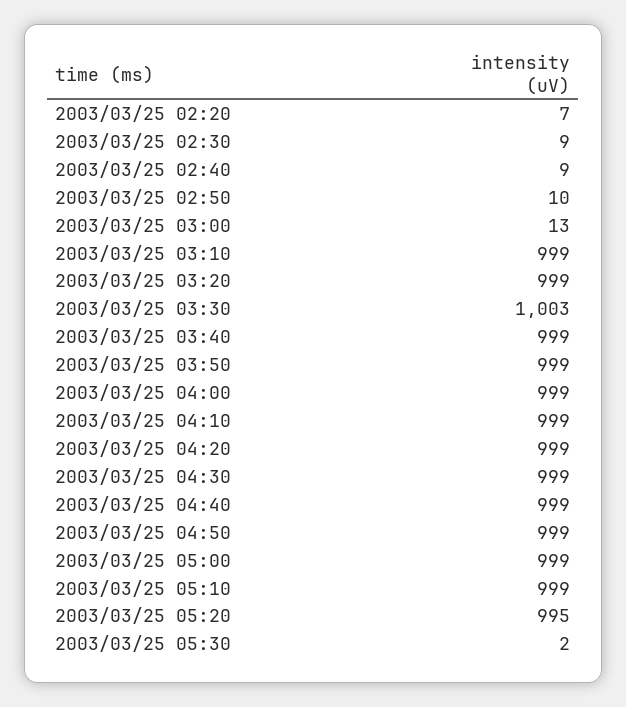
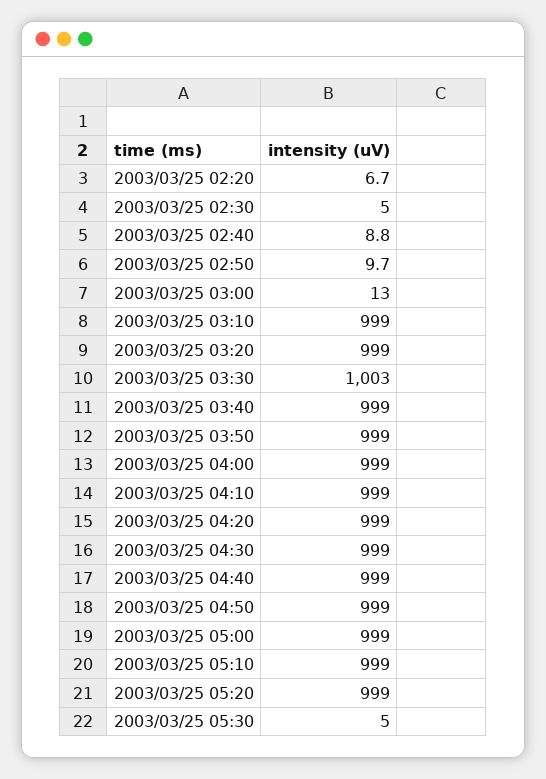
  {
    "2003/03/25 02:20": 6.7,
-   "2003/03/25 02:30": 9,
+   "2003/03/25 02:30": 5,
    "2003/03/25 02:40": 8.8,
    "2003/03/25 02:50": 9.7,
    "2003/03/25 03:00": 13,
    "2003/03/25 03:10": 999,
    "2003/03/25 03:20": 999,
    "2003/03/25 03:30": 1003,
    "2003/03/25 03:40": 999,
    "2003/03/25 03:50": 999,
    "2003/03/25 04:00": 999,
    "2003/03/25 04:10": 999,
    "2003/03/25 04:20": 999,
    "2003/03/25 04:30": 999,
    "2003/03/25 04:40": 999,
    "2003/03/25 04:50": 999,
    "2003/03/25 05:00": 999,
    "2003/03/25 05:10": 999,
-   "2003/03/25 05:20": 995,
+   "2003/03/25 05:20": 999,
-   "2003/03/25 05:30": 2
+   "2003/03/25 05:30": 5
  }

